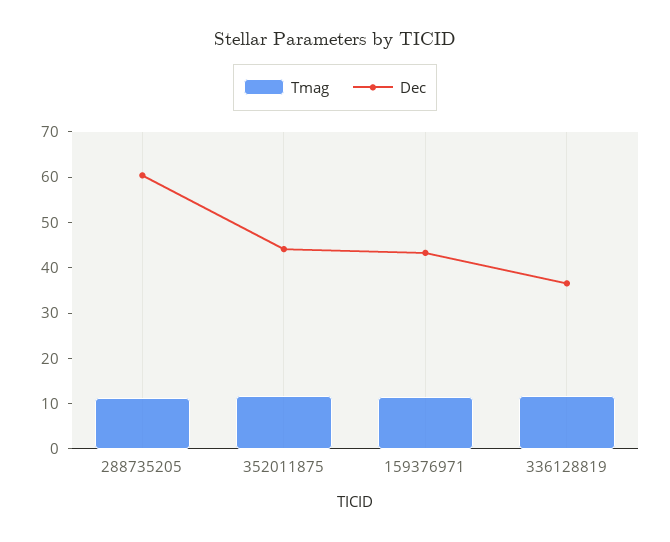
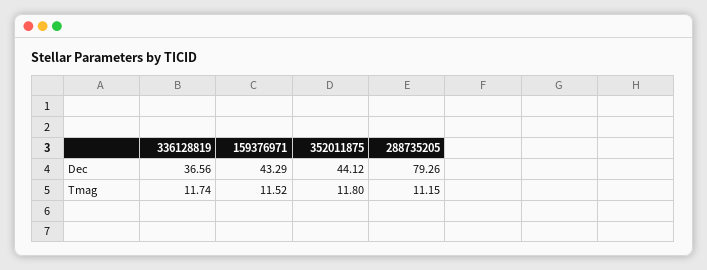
  {
    "Tmag": {
      "288735205": 11.15,
      "352011875": 11.8,
      "159376971": 11.52,
      "336128819": 11.74
    },
    "Dec": {
-     "288735205": 60,
+     "288735205": 79.26,
      "352011875": 44.12,
      "159376971": 43.29,
      "336128819": 36.56
    }
  }

